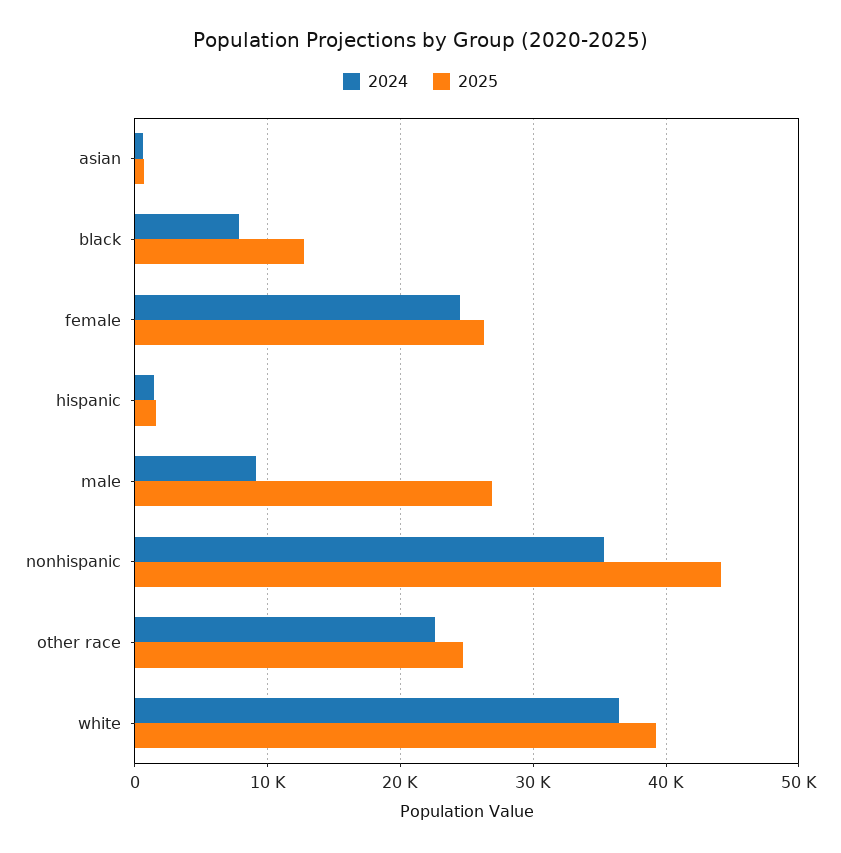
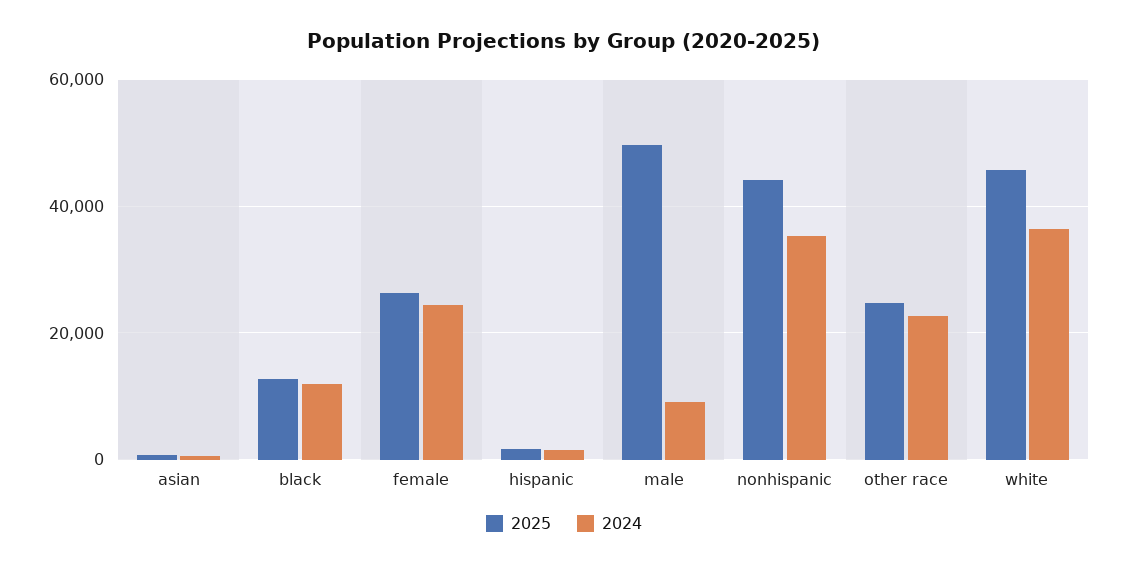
  {
    "2024": {
      "asian": 1000,
-     "black": 8000,
+     "black": 12000,
      "female": 24000,
      "hispanic": 1000,
      "male": 9000,
      "nonhispanic": 35000,
      "other race": 23000,
      "white": 36000
    },
    "2025": {
      "asian": 1000,
      "black": 13000,
      "female": 26000,
      "hispanic": 2000,
-     "male": 27000,
+     "male": 50000,
      "nonhispanic": 44000,
      "other race": 25000,
-     "white": 39000
+     "white": 46000
    }
  }

